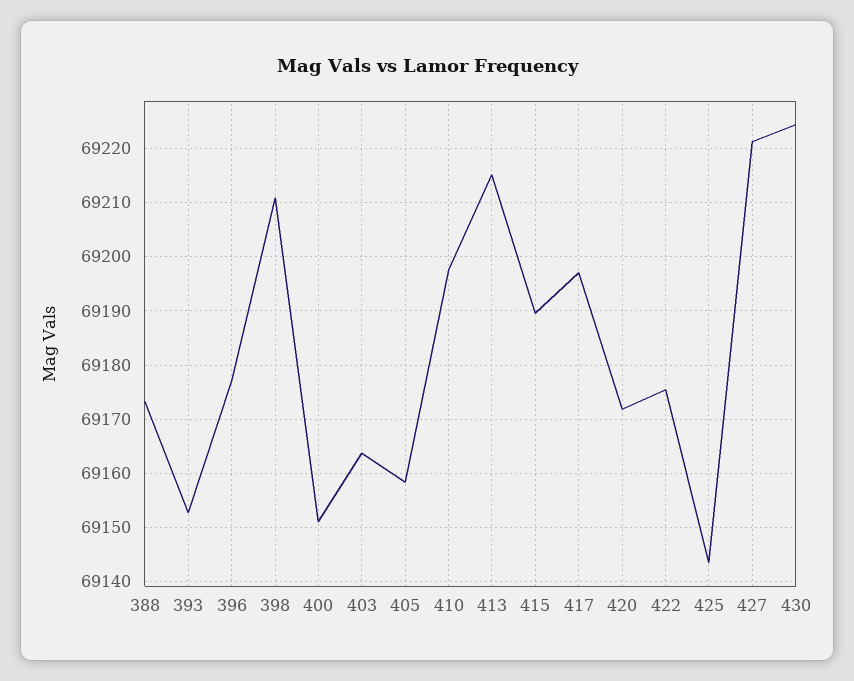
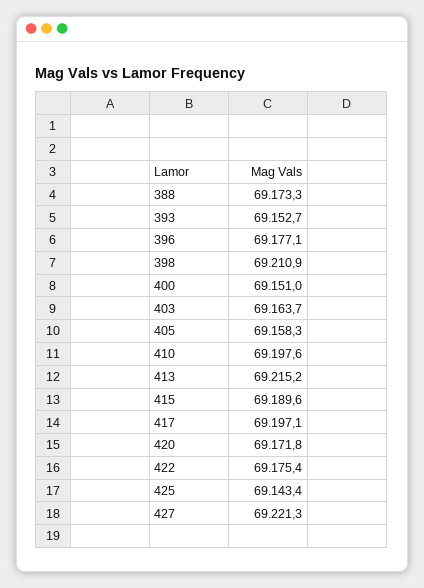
  {
    "388": 69173.3,
    "393": 69152.7,
    "396": 69177.1,
    "398": 69210.9,
    "400": 69151,
    "403": 69163.7,
    "405": 69158.3,
    "410": 69197.6,
    "413": 69215.2,
    "415": 69189.6,
    "417": 69197.1,
    "420": 69171.8,
    "422": 69175.4,
    "425": 69143.4,
-   "427": 69221.3,
+   "427": 69221.3
-   "430": 69224
  }

